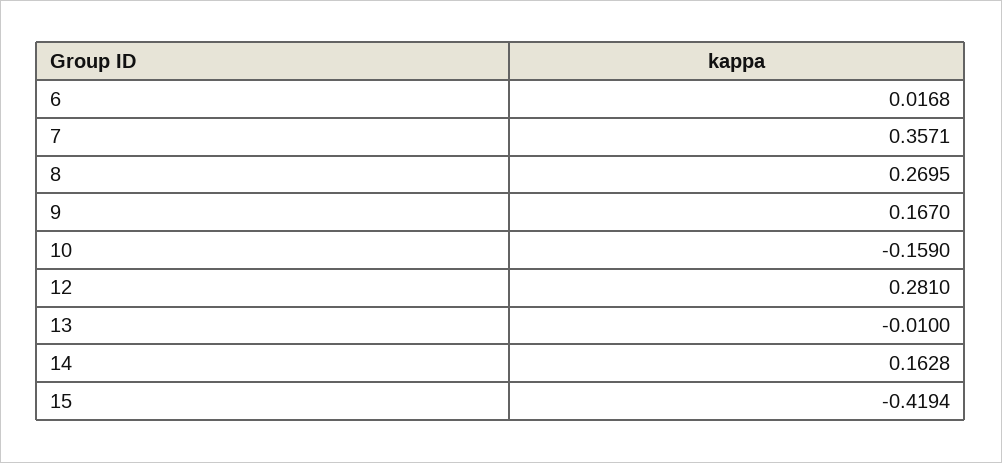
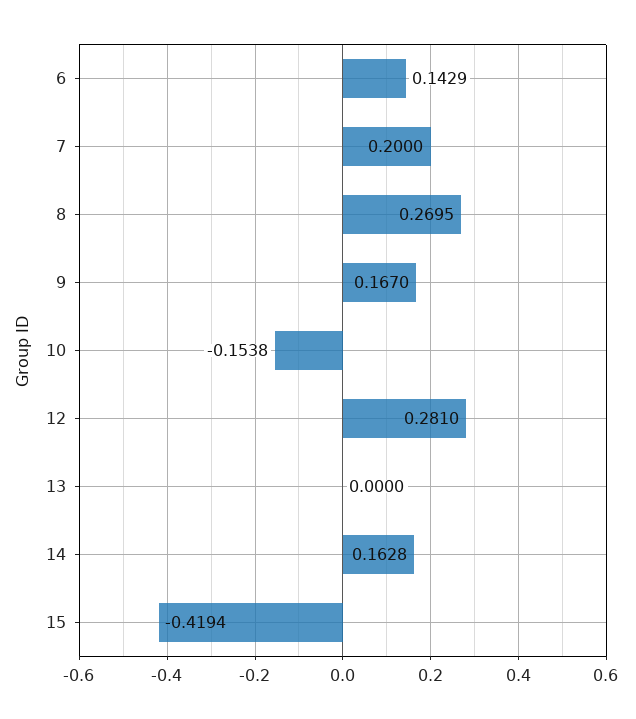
  {
-   "6": 0.0168,
+   "6": 0.1429,
-   "7": 0.3571,
+   "7": 0.2,
    "8": 0.2695,
    "9": 0.167,
-   "10": -0.159,
+   "10": -0.1538,
    "12": 0.281,
-   "13": -0.01,
+   "13": 0,
    "14": 0.1628,
    "15": -0.4194
  }

